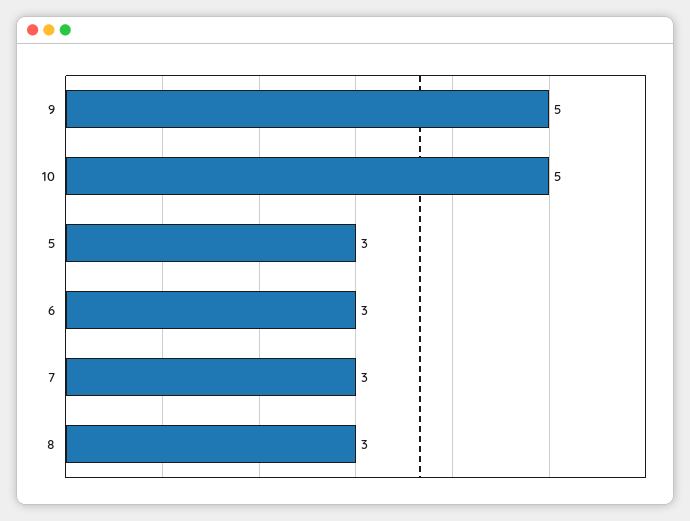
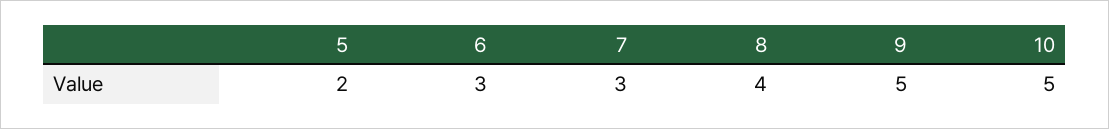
  {
    "9": 5,
    "10": 5,
-   "5": 3,
+   "5": 2,
    "6": 3,
    "7": 3,
-   "8": 3
+   "8": 4
  }

